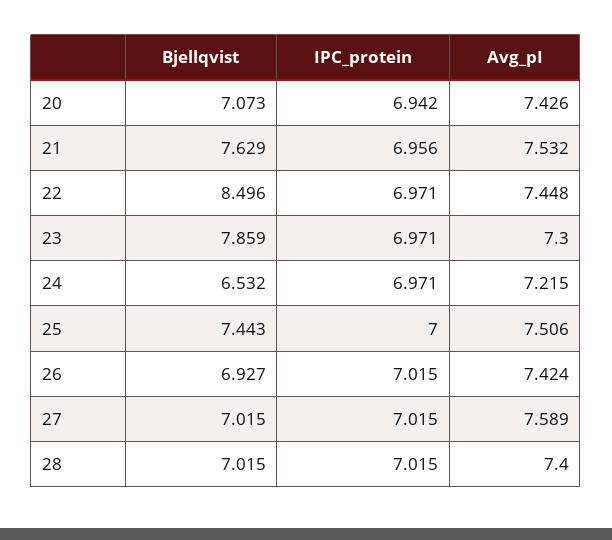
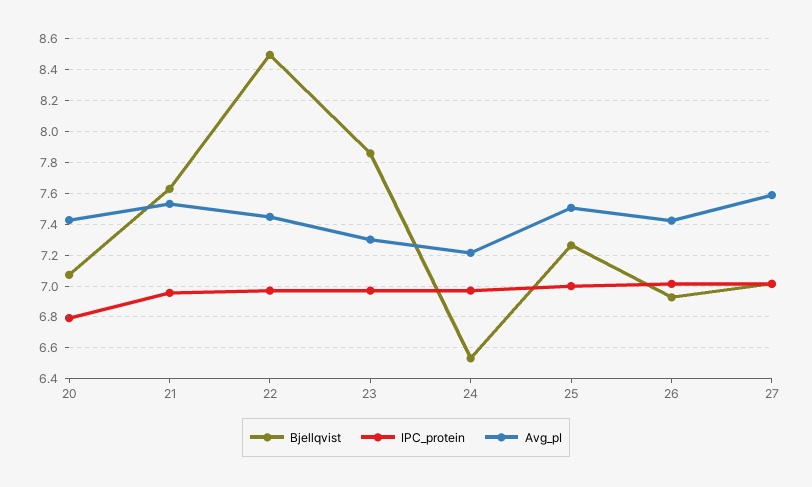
  {
    "Bjellqvist": {
      "20": 7.073,
      "21": 7.629,
      "22": 8.496,
      "23": 7.859,
      "24": 6.532,
-     "25": 7.443,
+     "25": 7.25,
      "26": 6.927,
-     "27": 7.015,
+     "27": 7.015
-     "28": 7.015
    },
    "IPC_protein": {
-     "20": 6.942,
+     "20": 6.8,
      "21": 6.956,
      "22": 6.971,
      "23": 6.971,
      "24": 6.971,
      "25": 7,
      "26": 7.015,
-     "27": 7.015,
+     "27": 7.015
-     "28": 7.015
    },
    "Avg_pI": {
      "20": 7.426,
      "21": 7.532,
      "22": 7.448,
      "23": 7.3,
      "24": 7.215,
      "25": 7.506,
      "26": 7.424,
-     "27": 7.589,
+     "27": 7.589
-     "28": 7.4
    }
  }

